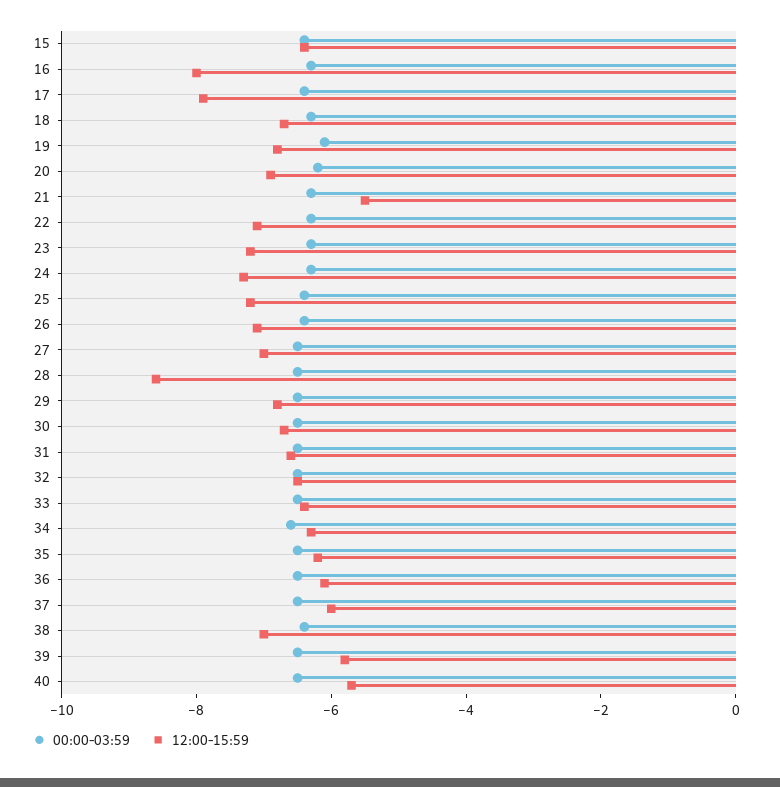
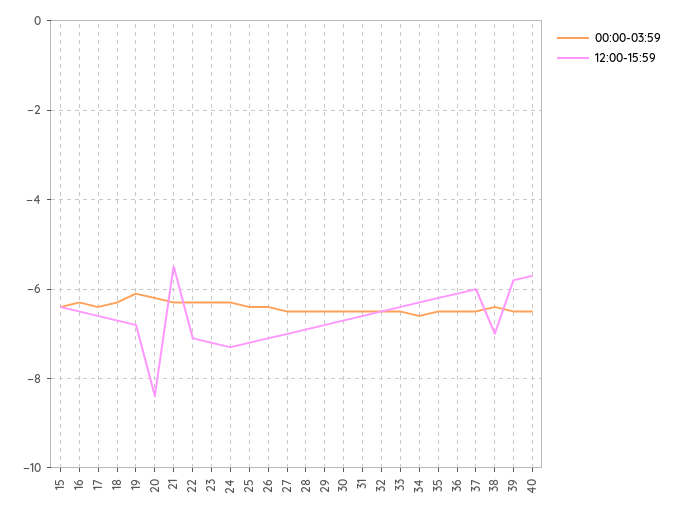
  {
    "00:00-03:59": {
      "15": -6.5,
      "16": -6.5,
      "17": -6.5,
      "18": -6.5,
      "19": -6,
      "20": -6,
      "21": -6.5,
      "22": -6.5,
      "23": -6.5,
      "24": -6.5,
      "25": -6.5,
      "26": -6.5,
      "27": -6.5,
      "28": -6.5,
      "29": -6.5,
      "30": -6.5,
      "31": -6.5,
      "32": -6.5,
      "33": -6.5,
      "34": -6.5,
      "35": -6.5,
      "36": -6.5,
      "37": -6.5,
      "38": -6.5,
      "39": -6.5,
      "40": -6.5
    },
    "12:00-15:59": {
      "15": -6.5,
-     "16": -8,
+     "16": -6.5,
-     "17": -8,
+     "17": -6.5,
      "18": -6.5,
      "19": -7,
-     "20": -7,
+     "20": -8.5,
      "21": -5.5,
      "22": -7,
      "23": -7,
      "24": -7.5,
      "25": -7,
      "26": -7,
      "27": -7,
-     "28": -8.5,
+     "28": -7,
      "29": -7,
      "30": -6.5,
      "31": -6.5,
      "32": -6.5,
      "33": -6.5,
      "34": -6.5,
      "35": -6,
      "36": -6,
      "37": -6,
      "38": -7,
      "39": -6,
      "40": -5.5
    }
  }

